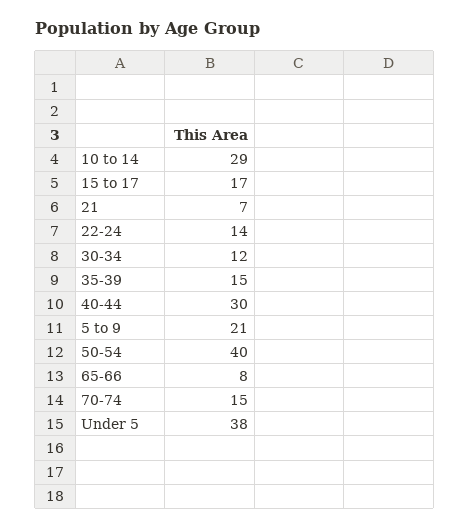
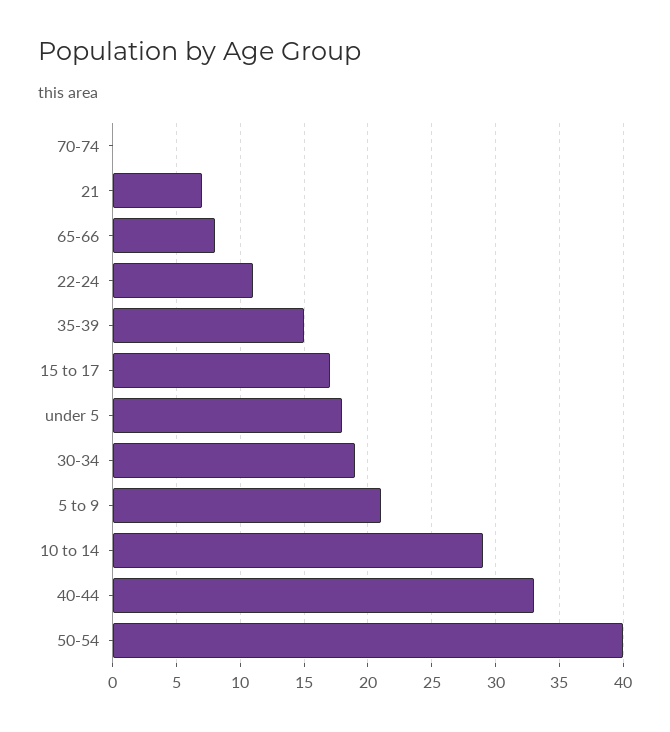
  {
    "10 to 14": 29,
    "15 to 17": 17,
    "21": 7,
-   "22-24": 14,
+   "22-24": 11,
-   "30-34": 12,
+   "30-34": 19,
    "35-39": 15,
-   "40-44": 30,
+   "40-44": 33,
    "5 to 9": 21,
    "50-54": 40,
    "65-66": 8,
-   "70-74": 15,
+   "70-74": 0,
-   "Under 5": 38
+   "Under 5": 18
  }

